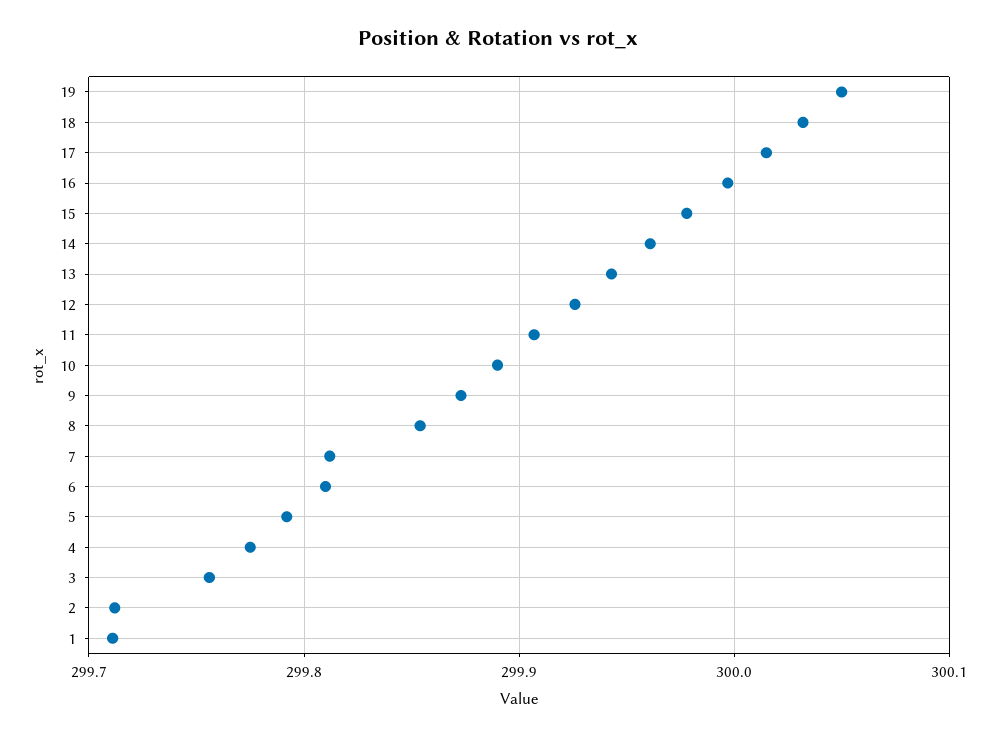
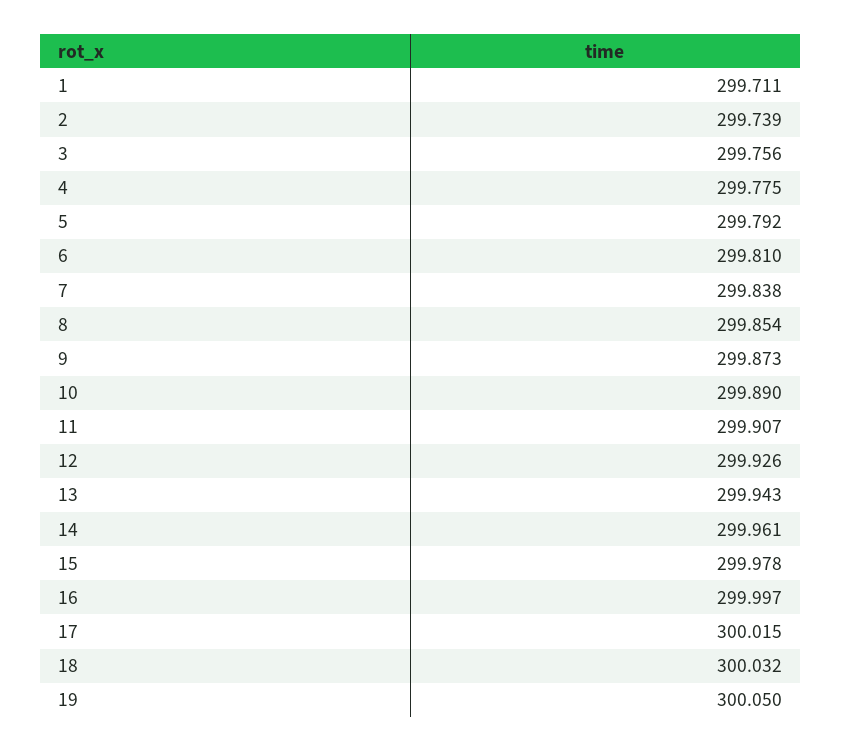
  {
    "19": 300.05,
    "18": 300.032,
    "17": 300.015,
    "16": 299.997,
    "15": 299.978,
    "14": 299.961,
    "13": 299.943,
    "12": 299.926,
    "11": 299.907,
    "10": 299.89,
    "9": 299.873,
    "8": 299.854,
-   "7": 299.81,
+   "7": 299.838,
    "6": 299.81,
    "5": 299.792,
    "4": 299.775,
    "3": 299.756,
-   "2": 299.71,
+   "2": 299.739,
    "1": 299.711
  }

